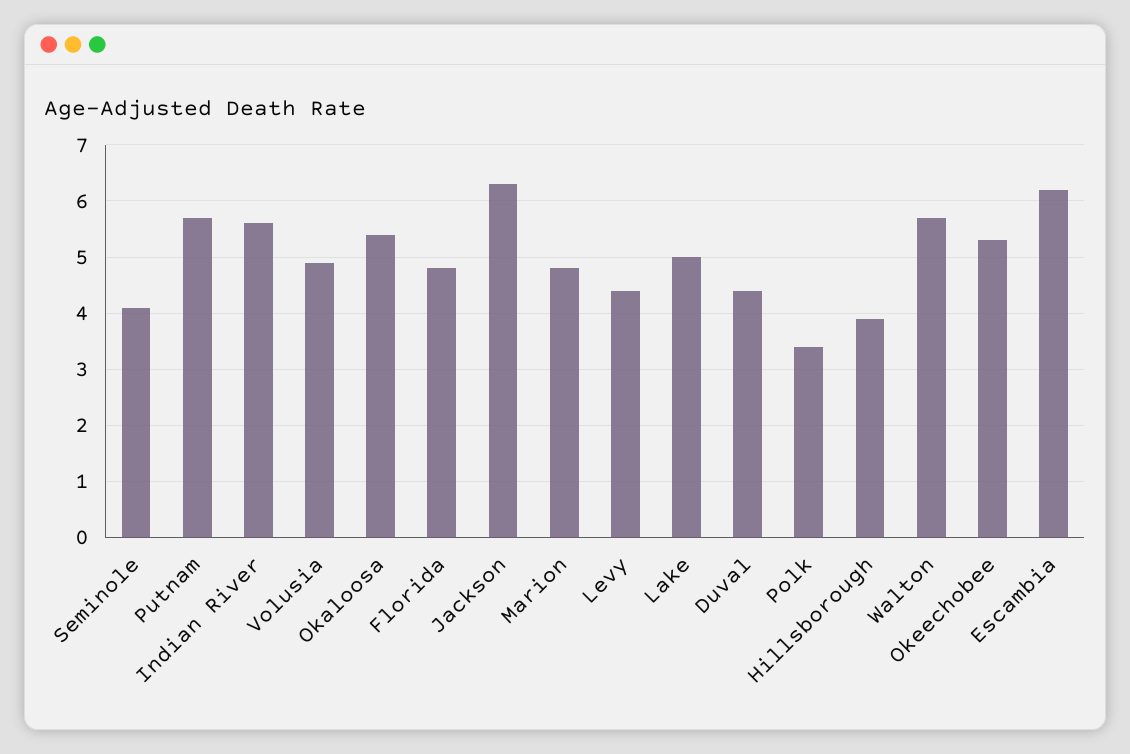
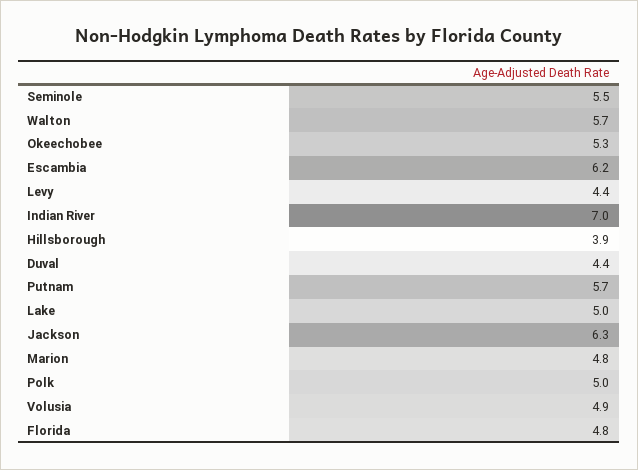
  {
-   "Seminole": 4,
+   "Seminole": 5.5,
    "Putnam": 5.7,
-   "Indian River": 5.5,
+   "Indian River": 7,
    "Volusia": 4.9,
-   "Okaloosa": 5.5,
    "Florida": 4.8,
    "Jackson": 6.3,
    "Marion": 4.8,
    "Levy": 4.4,
    "Lake": 5,
    "Duval": 4.4,
-   "Polk": 3.5,
+   "Polk": 5,
    "Hillsborough": 3.9,
    "Walton": 5.7,
    "Okeechobee": 5.3,
    "Escambia": 6.2
  }

